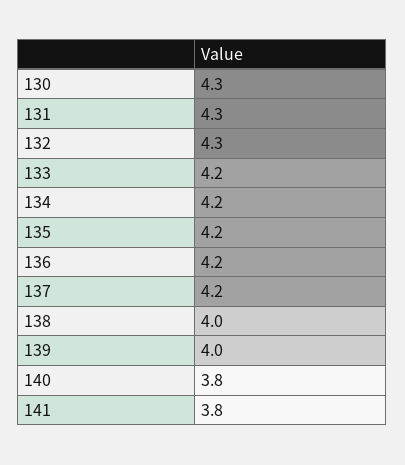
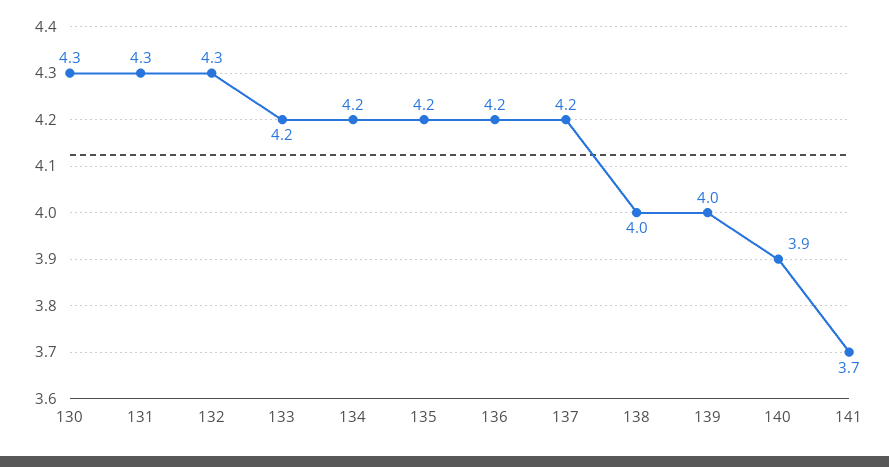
  {
    "130": 4.3,
    "131": 4.3,
    "132": 4.3,
    "133": 4.2,
    "134": 4.2,
    "135": 4.2,
    "136": 4.2,
    "137": 4.2,
    "138": 4,
    "139": 4,
-   "140": 3.8,
+   "140": 3.9,
-   "141": 3.8
+   "141": 3.7
  }

